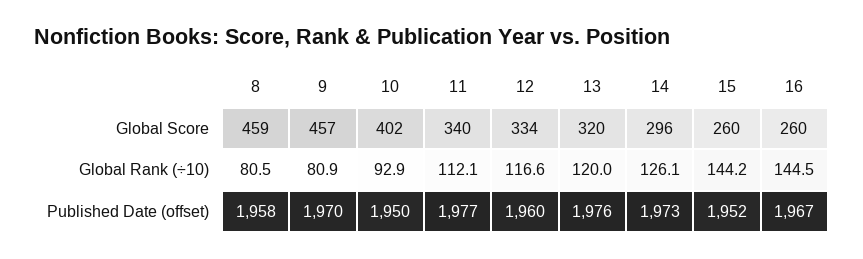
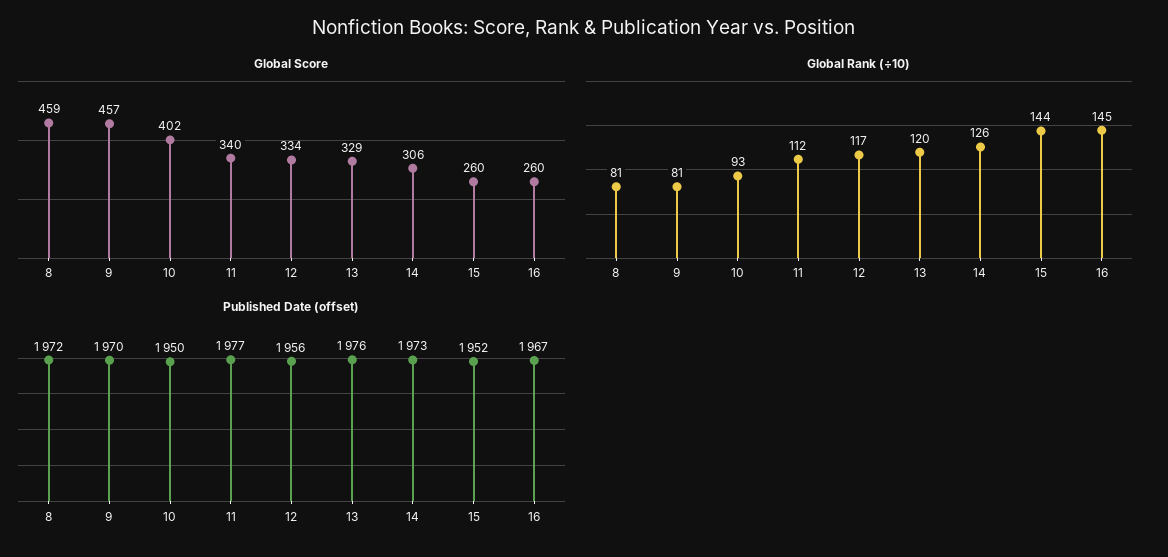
  {
    "Global Score": {
      "8": 459,
      "9": 457,
      "10": 402,
      "11": 340,
      "12": 334,
-     "13": 320,
+     "13": 329,
-     "14": 296,
+     "14": 306,
      "15": 260,
      "16": 260
    },
    "Global Rank (÷10)": {
      "8": 80.5,
      "9": 80.9,
      "10": 92.9,
      "11": 112.1,
      "12": 116.6,
      "13": 120,
      "14": 126.1,
      "15": 144.2,
      "16": 144.5
    },
    "Published Date (offset)": {
-     "8": 1958,
+     "8": 1972,
      "9": 1970,
      "10": 1950,
      "11": 1977,
-     "12": 1960,
+     "12": 1956,
      "13": 1976,
      "14": 1973,
      "15": 1952,
      "16": 1967
    }
  }

